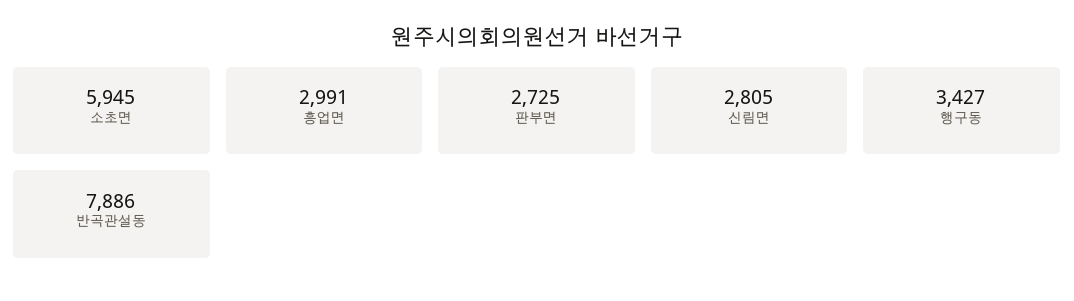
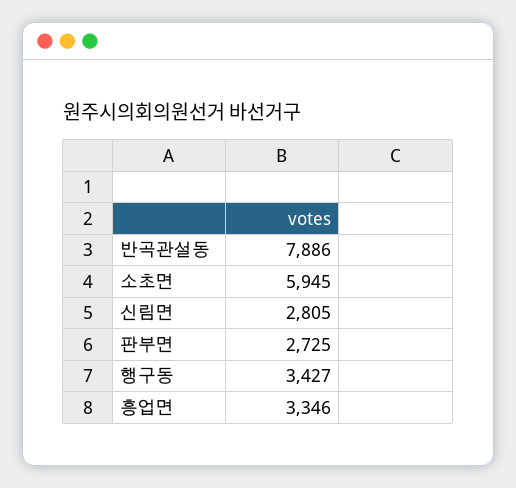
  {
    "소초면": 5945,
-   "흥업면": 2991,
+   "흥업면": 3346,
    "판부면": 2725,
    "신림면": 2805,
    "행구동": 3427,
    "반곡관설동": 7886
  }

